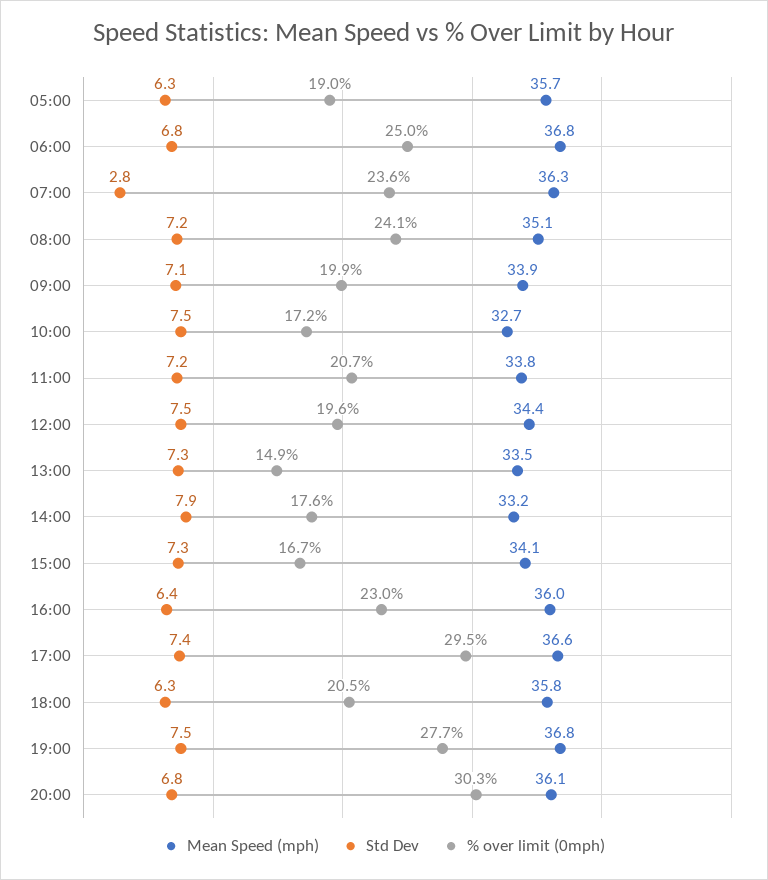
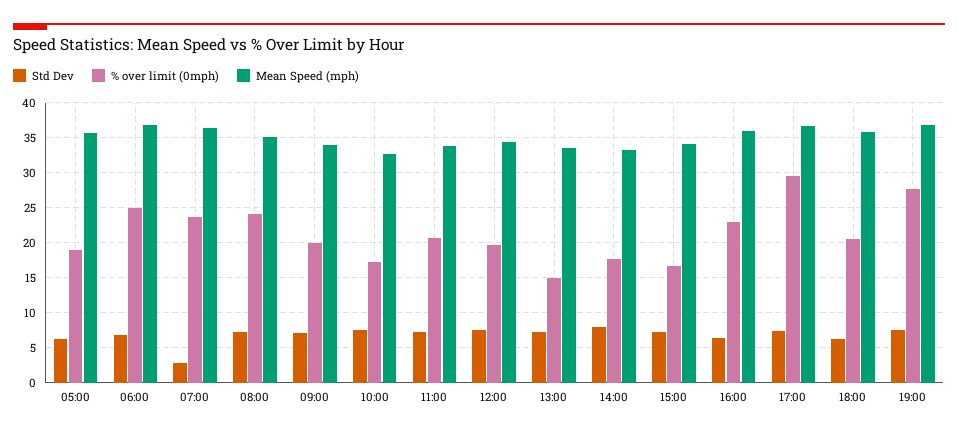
  {
    "Mean Speed (mph)": {
      "05:00": 35.7,
      "06:00": 36.8,
      "07:00": 36.3,
      "08:00": 35.1,
      "09:00": 33.9,
      "10:00": 32.7,
      "11:00": 33.8,
      "12:00": 34.4,
      "13:00": 33.5,
      "14:00": 33.2,
      "15:00": 34.1,
      "16:00": 36,
      "17:00": 36.6,
      "18:00": 35.8,
-     "19:00": 36.8,
+     "19:00": 36.8
-     "20:00": 36.1
    },
    "Std Dev": {
      "05:00": 6.3,
      "06:00": 6.8,
      "07:00": 2.8,
      "08:00": 7.2,
      "09:00": 7.1,
      "10:00": 7.5,
      "11:00": 7.2,
      "12:00": 7.5,
      "13:00": 7.3,
      "14:00": 7.9,
      "15:00": 7.3,
      "16:00": 6.4,
      "17:00": 7.4,
      "18:00": 6.3,
-     "19:00": 7.5,
+     "19:00": 7.5
-     "20:00": 6.8
    },
    "% over limit (0mph)": {
      "05:00": 19,
      "06:00": 25,
      "07:00": 23.6,
      "08:00": 24.1,
      "09:00": 19.9,
      "10:00": 17.2,
      "11:00": 20.7,
      "12:00": 19.6,
      "13:00": 14.9,
      "14:00": 17.6,
      "15:00": 16.7,
      "16:00": 23,
      "17:00": 29.5,
      "18:00": 20.5,
-     "19:00": 27.7,
+     "19:00": 27.7
-     "20:00": 30.3
    }
  }

